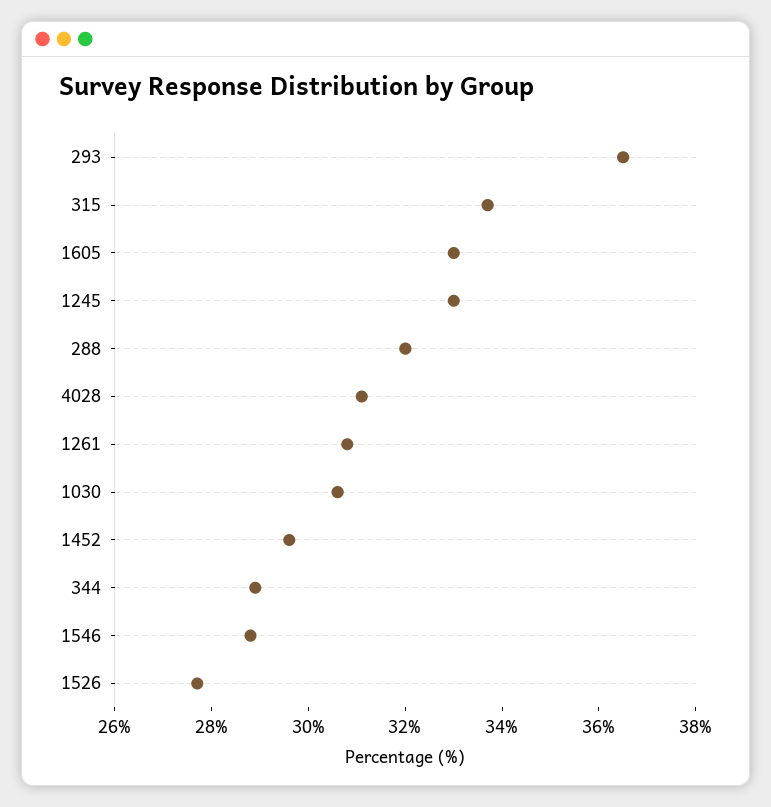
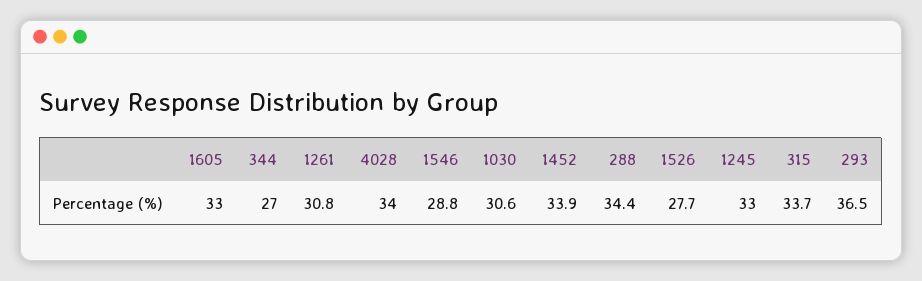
  {
    "293": 36.5,
    "315": 33.7,
    "1605": 33,
    "1245": 33,
-   "288": 32,
+   "288": 34.4,
-   "4028": 31,
+   "4028": 34,
    "1261": 30.8,
    "1030": 30.6,
-   "1452": 29.5,
+   "1452": 33.9,
-   "344": 29,
+   "344": 27,
    "1546": 28.8,
    "1526": 27.7
  }

